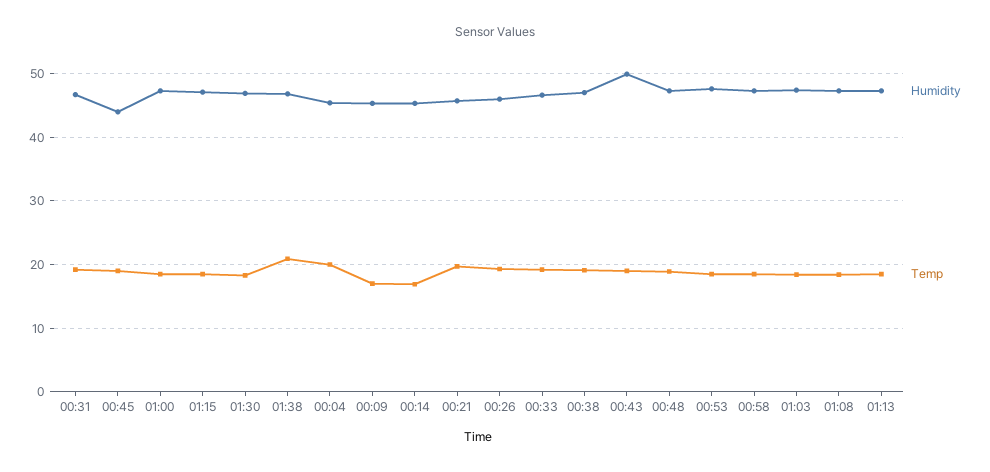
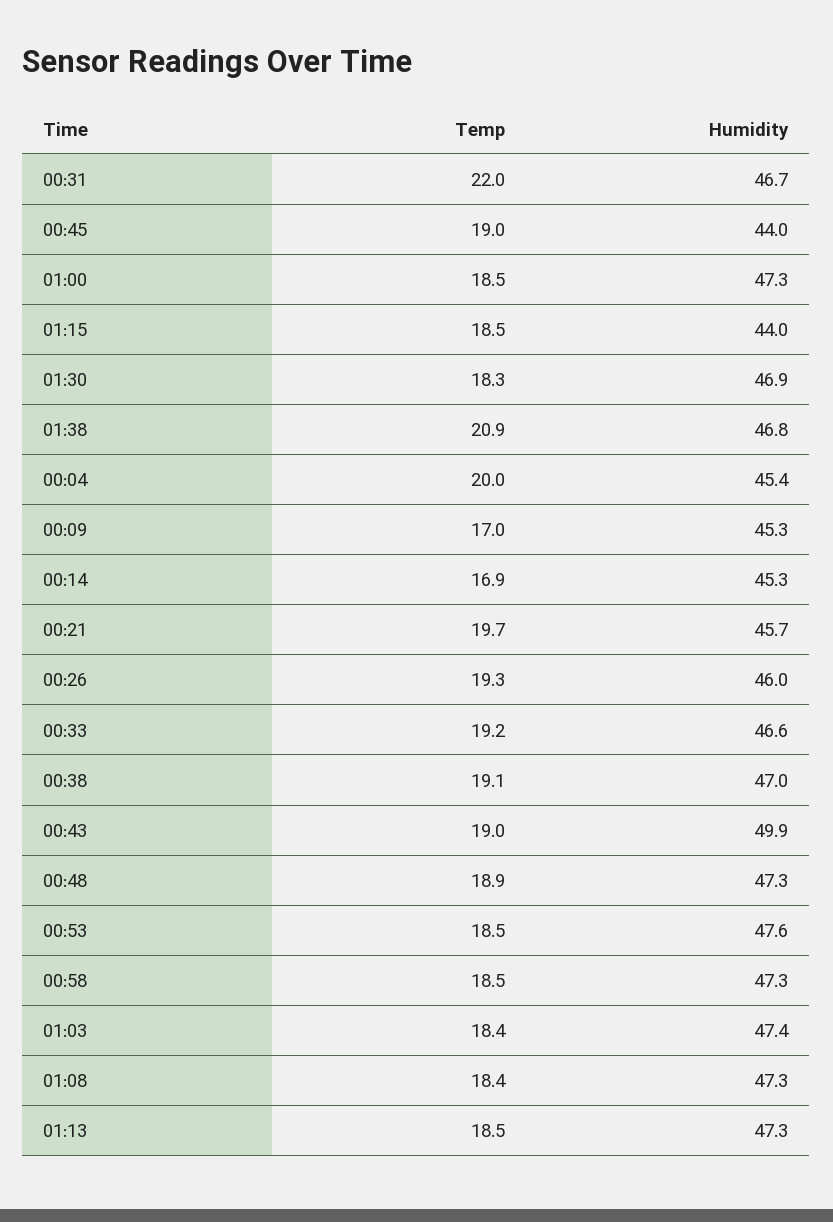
  {
    "Humidity": {
      "00:31": 46.7,
      "00:45": 44,
      "01:00": 47.3,
-     "01:15": 47,
+     "01:15": 44,
      "01:30": 46.9,
      "01:38": 46.8,
      "00:04": 45.4,
      "00:09": 45.3,
      "00:14": 45.3,
      "00:21": 45.7,
      "00:26": 46,
      "00:33": 46.6,
      "00:38": 47,
      "00:43": 49.9,
      "00:48": 47.3,
      "00:53": 47.6,
      "00:58": 47.3,
      "01:03": 47.4,
      "01:08": 47.3,
      "01:13": 47.3
    },
    "Temp": {
-     "00:31": 19,
+     "00:31": 22,
      "00:45": 19,
      "01:00": 18.5,
      "01:15": 18.5,
      "01:30": 18.3,
      "01:38": 20.9,
      "00:04": 20,
      "00:09": 17,
      "00:14": 16.9,
      "00:21": 19.7,
      "00:26": 19.3,
      "00:33": 19.2,
      "00:38": 19.1,
      "00:43": 19,
      "00:48": 18.9,
      "00:53": 18.5,
      "00:58": 18.5,
      "01:03": 18.4,
      "01:08": 18.4,
      "01:13": 18.5
    }
  }

